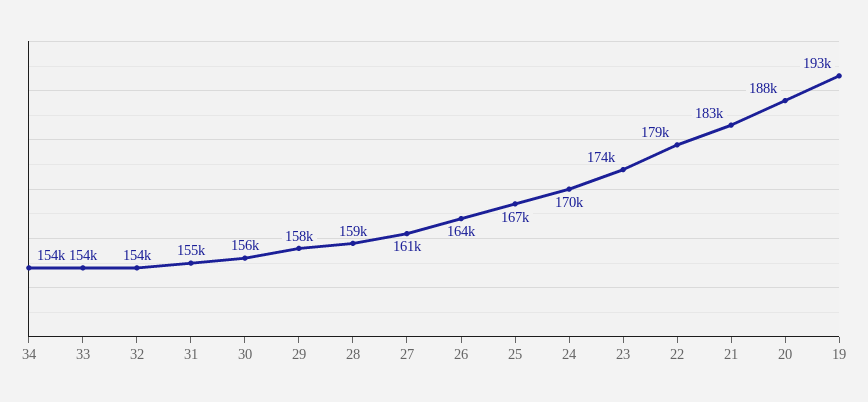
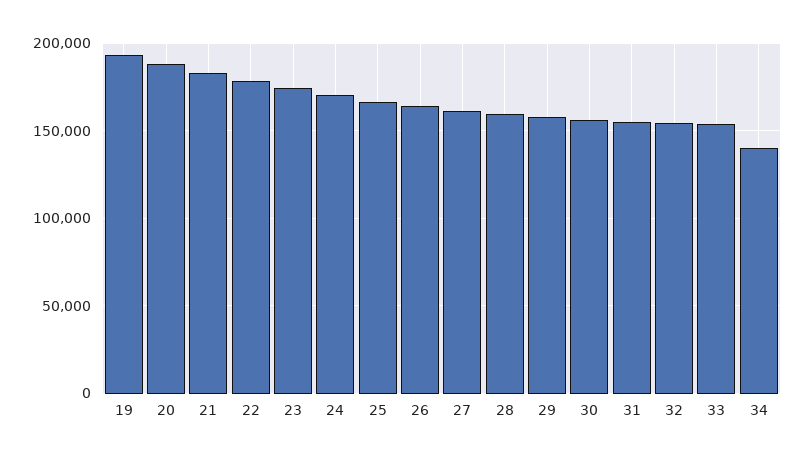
  {
-   "34": 154000,
+   "34": 140000,
    "33": 154000,
    "32": 154000,
    "31": 155000,
    "30": 156000,
    "29": 158000,
    "28": 159000,
    "27": 161000,
    "26": 164000,
    "25": 167000,
    "24": 170000,
    "23": 174000,
    "22": 179000,
    "21": 183000,
    "20": 188000,
    "19": 193000
  }

